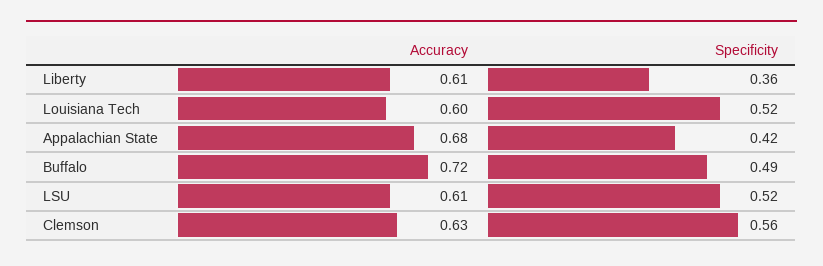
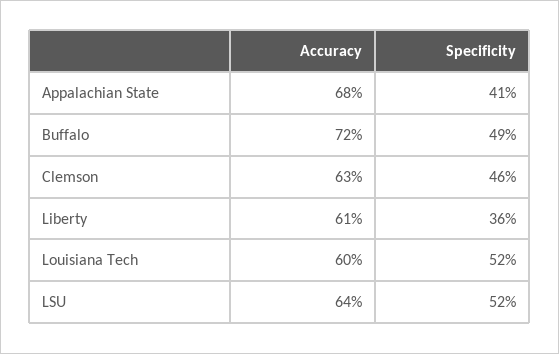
  {
    "Accuracy": {
      "Liberty": 0.61,
      "Louisiana Tech": 0.6,
      "Appalachian State": 0.68,
      "Buffalo": 0.72,
-     "LSU": 0.61,
+     "LSU": 0.64,
      "Clemson": 0.63
    },
    "Specificity": {
      "Liberty": 0.36,
      "Louisiana Tech": 0.52,
-     "Appalachian State": 0.42,
+     "Appalachian State": 0.41,
      "Buffalo": 0.49,
      "LSU": 0.52,
-     "Clemson": 0.56
+     "Clemson": 0.46
    }
  }

